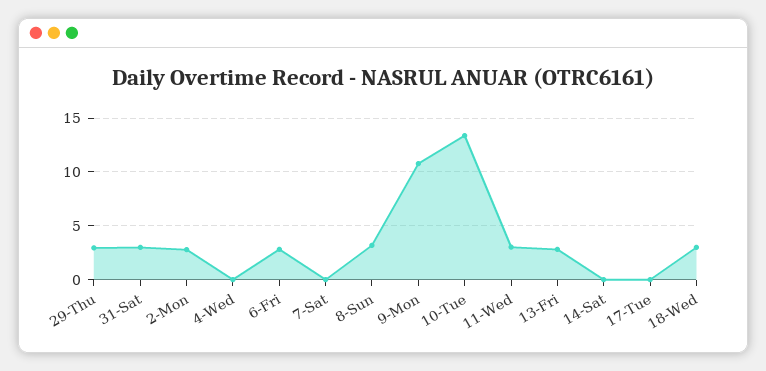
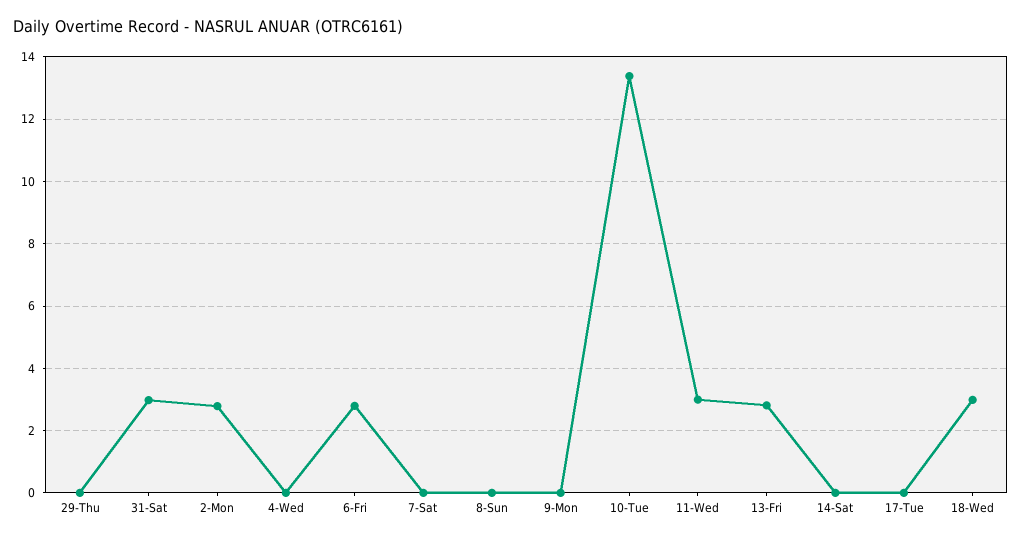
  {
-   "29-Thu": 3,
+   "29-Thu": 0,
    "31-Sat": 3,
    "2-Mon": 2.8,
    "4-Wed": 0,
    "6-Fri": 2.8,
    "7-Sat": 0,
-   "8-Sun": 3,
+   "8-Sun": 0,
-   "9-Mon": 11,
+   "9-Mon": 0,
    "10-Tue": 13.4,
    "11-Wed": 3,
    "13-Fri": 2.8,
    "14-Sat": 0,
    "17-Tue": 0,
    "18-Wed": 3
  }

